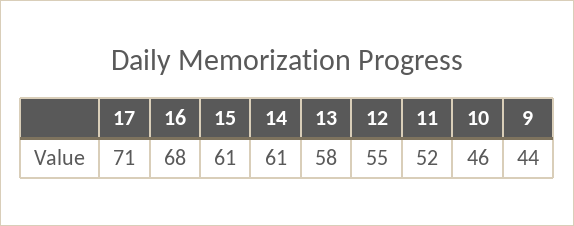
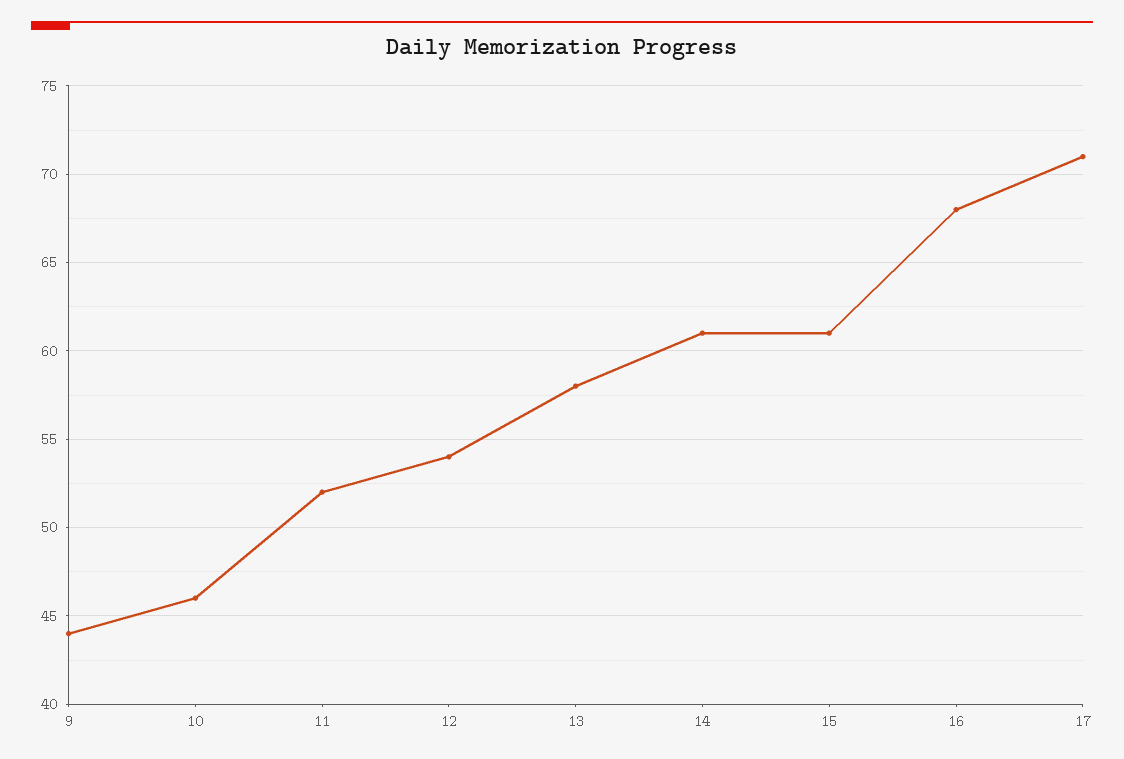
  {
    "17": 71,
    "16": 68,
    "15": 61,
    "14": 61,
    "13": 58,
-   "12": 55,
+   "12": 54,
    "11": 52,
    "10": 46,
    "9": 44
  }

